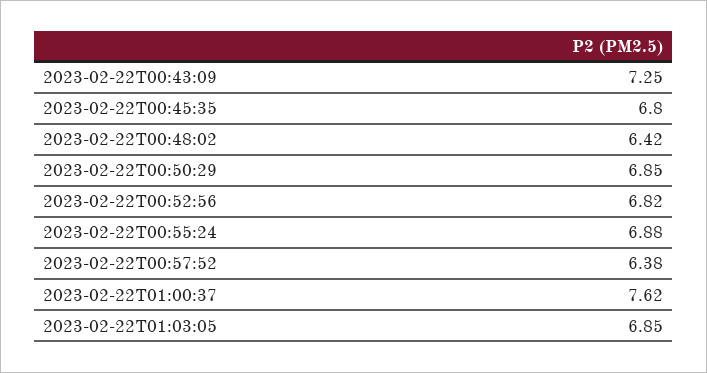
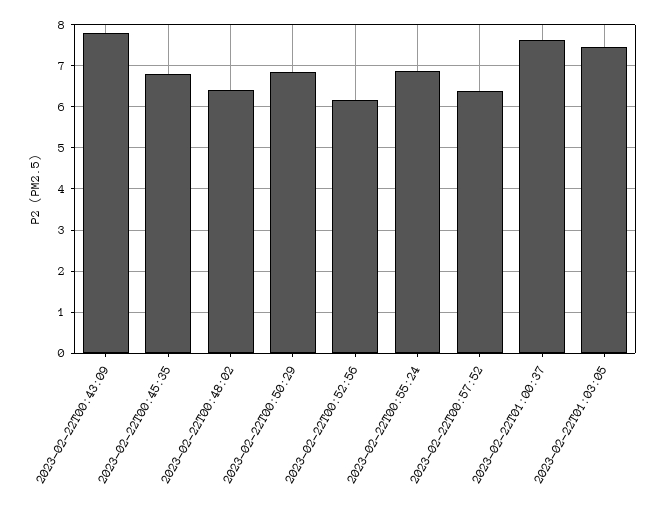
  {
-   "2023-02-22T00:43:09": 7.25,
+   "2023-02-22T00:43:09": 7.8,
    "2023-02-22T00:45:35": 6.8,
    "2023-02-22T00:48:02": 6.42,
    "2023-02-22T00:50:29": 6.85,
-   "2023-02-22T00:52:56": 6.82,
+   "2023-02-22T00:52:56": 6.2,
    "2023-02-22T00:55:24": 6.88,
    "2023-02-22T00:57:52": 6.38,
    "2023-02-22T01:00:37": 7.62,
-   "2023-02-22T01:03:05": 6.85
+   "2023-02-22T01:03:05": 7.4
  }

